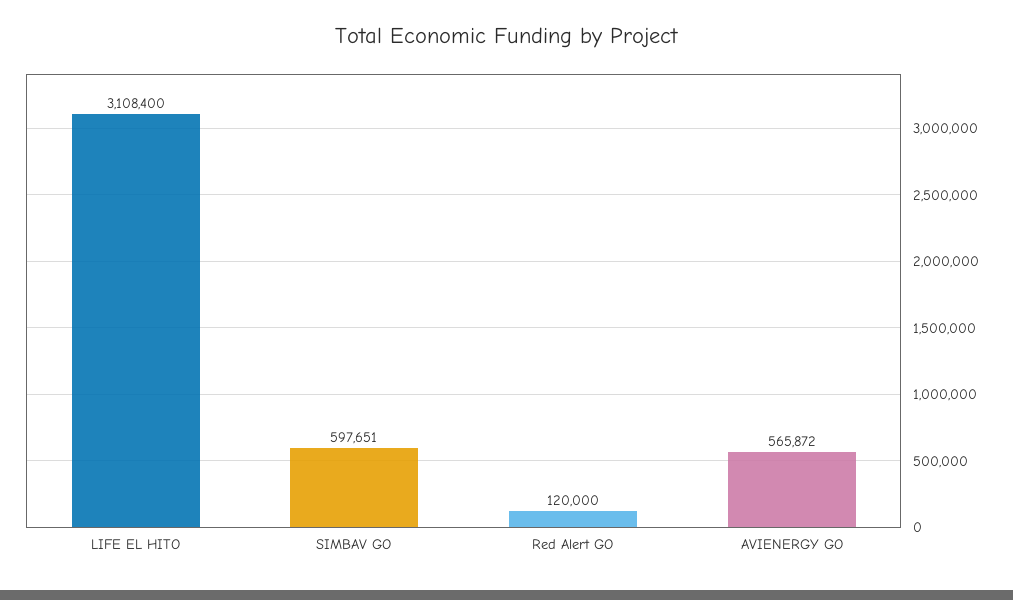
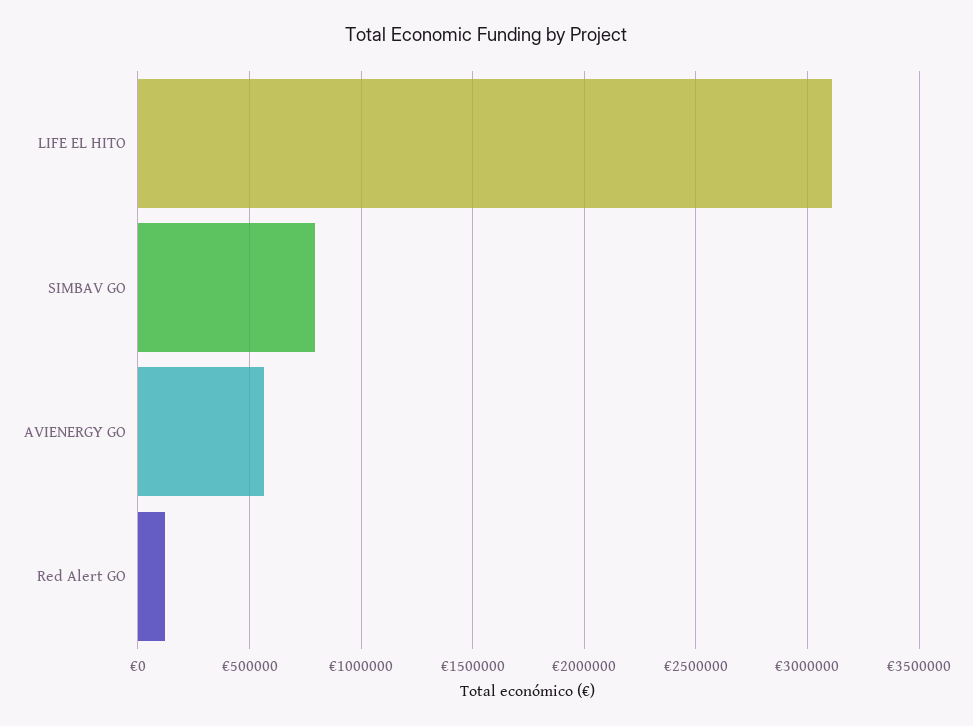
  {
    "LIFE EL HITO": 3108400,
-   "SIMBAV GO": 597651,
+   "SIMBAV GO": 800000,
    "Red Alert GO": 120000,
    "AVIENERGY GO": 565872
  }

